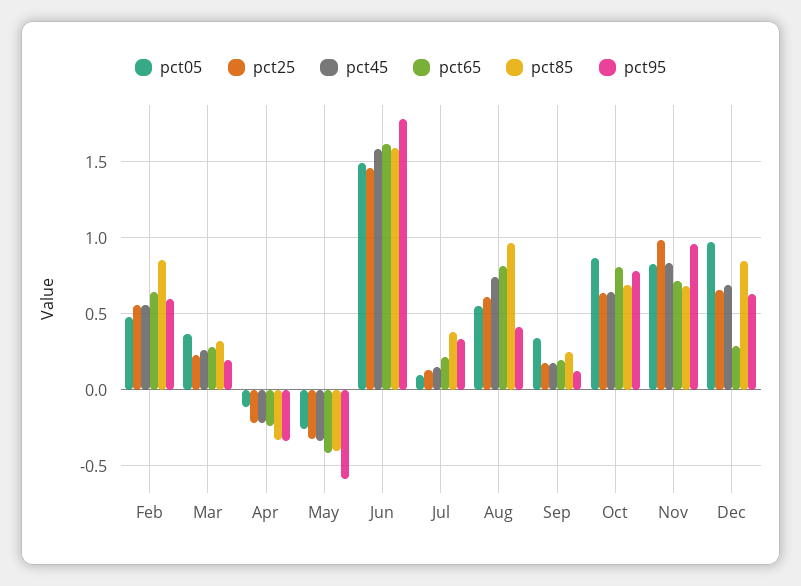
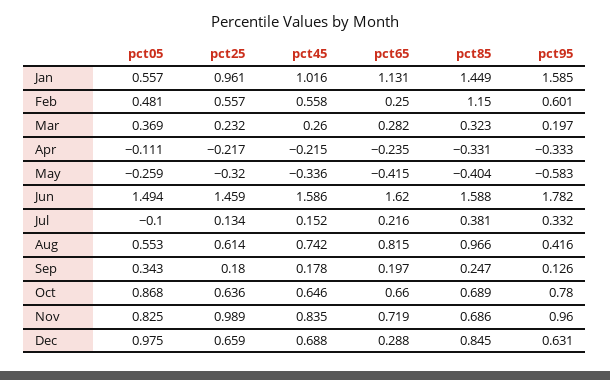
  {
    "pct05": {
      "Feb": 0.481,
      "Mar": 0.369,
      "Apr": -0.111,
      "May": -0.259,
      "Jun": 1.494,
-     "Jul": 0.1,
+     "Jul": -0.1,
      "Aug": 0.553,
      "Sep": 0.343,
      "Oct": 0.868,
      "Nov": 0.825,
-     "Dec": 0.975
+     "Dec": 0.975,
+     "Jan": 0.557
    },
    "pct25": {
      "Feb": 0.557,
      "Mar": 0.232,
      "Apr": -0.217,
      "May": -0.32,
      "Jun": 1.459,
      "Jul": 0.134,
      "Aug": 0.614,
      "Sep": 0.18,
      "Oct": 0.636,
      "Nov": 0.989,
-     "Dec": 0.659
+     "Dec": 0.659,
+     "Jan": 0.961
    },
    "pct45": {
      "Feb": 0.558,
      "Mar": 0.26,
      "Apr": -0.215,
      "May": -0.336,
      "Jun": 1.586,
      "Jul": 0.152,
      "Aug": 0.742,
      "Sep": 0.178,
      "Oct": 0.646,
      "Nov": 0.835,
-     "Dec": 0.688
+     "Dec": 0.688,
+     "Jan": 1.016
    },
    "pct65": {
-     "Feb": 0.65,
+     "Feb": 0.25,
      "Mar": 0.282,
      "Apr": -0.235,
      "May": -0.415,
      "Jun": 1.62,
      "Jul": 0.216,
      "Aug": 0.815,
      "Sep": 0.197,
-     "Oct": 0.8,
+     "Oct": 0.66,
      "Nov": 0.719,
-     "Dec": 0.288
+     "Dec": 0.288,
+     "Jan": 1.131
    },
    "pct85": {
-     "Feb": 0.85,
+     "Feb": 1.15,
      "Mar": 0.323,
      "Apr": -0.331,
      "May": -0.404,
      "Jun": 1.588,
      "Jul": 0.381,
      "Aug": 0.966,
      "Sep": 0.247,
      "Oct": 0.689,
      "Nov": 0.686,
-     "Dec": 0.845
+     "Dec": 0.845,
+     "Jan": 1.449
    },
    "pct95": {
      "Feb": 0.601,
      "Mar": 0.197,
      "Apr": -0.333,
      "May": -0.583,
      "Jun": 1.782,
      "Jul": 0.332,
      "Aug": 0.416,
      "Sep": 0.126,
      "Oct": 0.78,
      "Nov": 0.96,
-     "Dec": 0.631
+     "Dec": 0.631,
+     "Jan": 1.585
    }
  }

